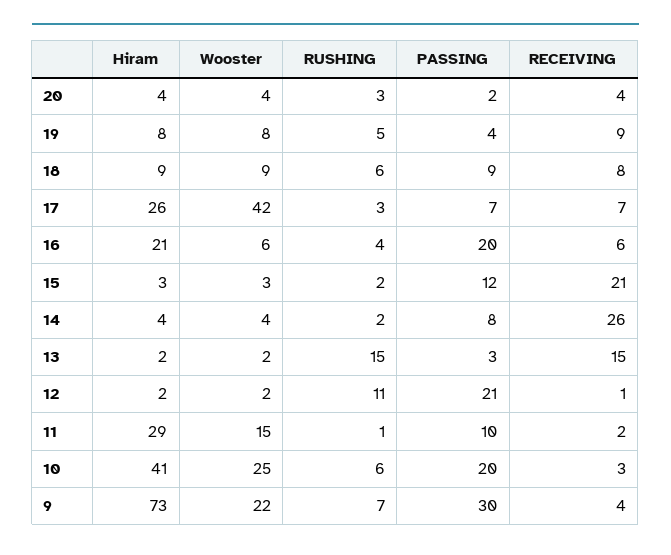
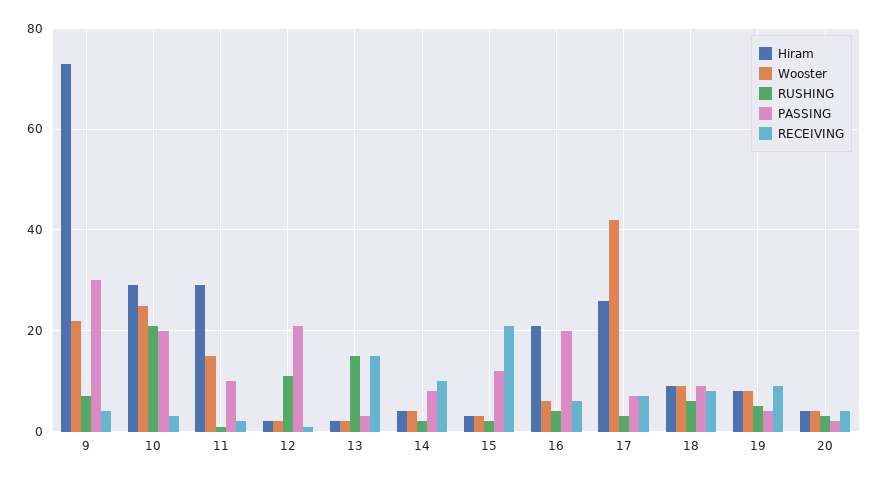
  {
    "Hiram": {
      "20": 4,
      "19": 8,
      "18": 9,
      "17": 26,
      "16": 21,
      "15": 3,
      "14": 4,
      "13": 2,
      "12": 2,
      "11": 29,
-     "10": 41,
+     "10": 30,
      "9": 73
    },
    "Wooster": {
      "20": 4,
      "19": 8,
      "18": 9,
      "17": 42,
      "16": 6,
      "15": 3,
      "14": 4,
      "13": 2,
      "12": 2,
      "11": 15,
      "10": 25,
      "9": 22
    },
    "RUSHING": {
      "20": 3,
      "19": 5,
      "18": 6,
      "17": 3,
      "16": 4,
      "15": 2,
      "14": 2,
      "13": 15,
      "12": 11,
      "11": 1,
-     "10": 6,
+     "10": 20,
      "9": 7
    },
    "PASSING": {
      "20": 2,
      "19": 4,
      "18": 9,
      "17": 7,
      "16": 20,
      "15": 12,
      "14": 8,
      "13": 3,
      "12": 21,
      "11": 10,
      "10": 20,
      "9": 30
    },
    "RECEIVING": {
      "20": 4,
      "19": 9,
      "18": 8,
      "17": 7,
      "16": 6,
      "15": 21,
-     "14": 26,
+     "14": 10,
      "13": 15,
      "12": 1,
      "11": 2,
      "10": 3,
      "9": 4
    }
  }

